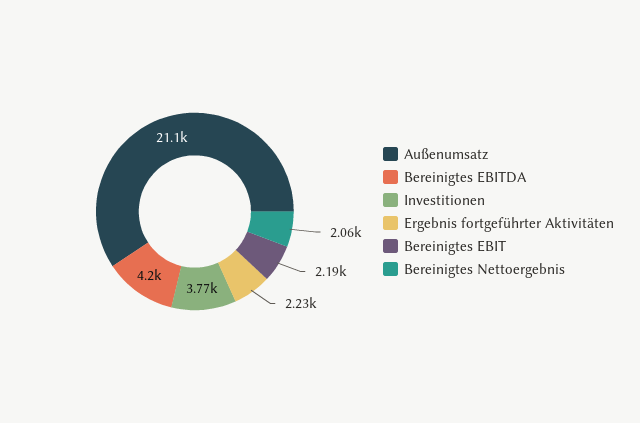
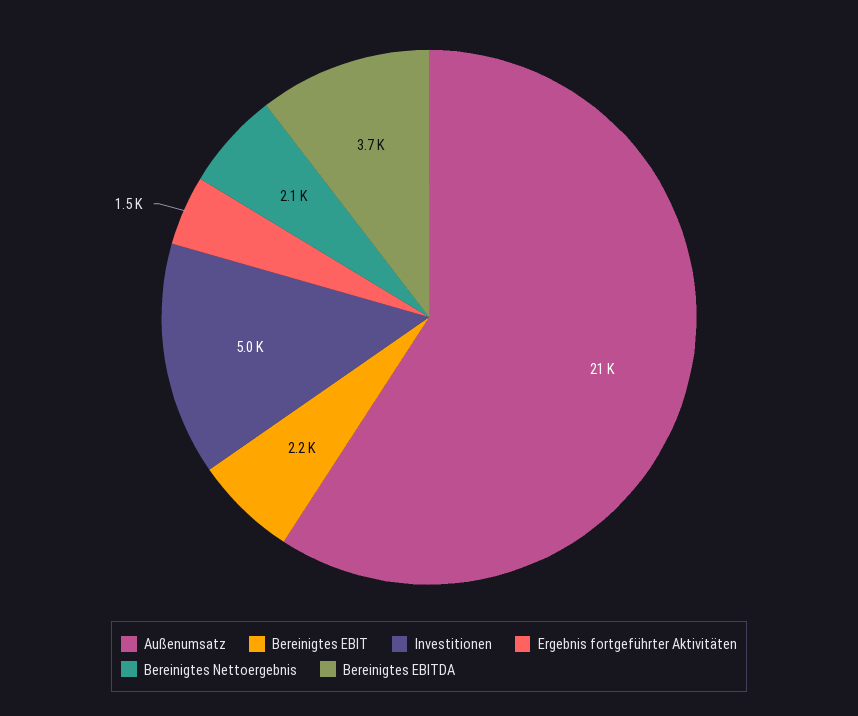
  {
    "Außenumsatz": 21100,
-   "Bereinigtes EBITDA": 4200,
+   "Bereinigtes EBITDA": 3700,
-   "Investitionen": 3770,
+   "Investitionen": 5000,
-   "Ergebnis fortgeführter Aktivitäten": 2230,
+   "Ergebnis fortgeführter Aktivitäten": 1500,
    "Bereinigtes EBIT": 2190,
    "Bereinigtes Nettoergebnis": 2060
  }

